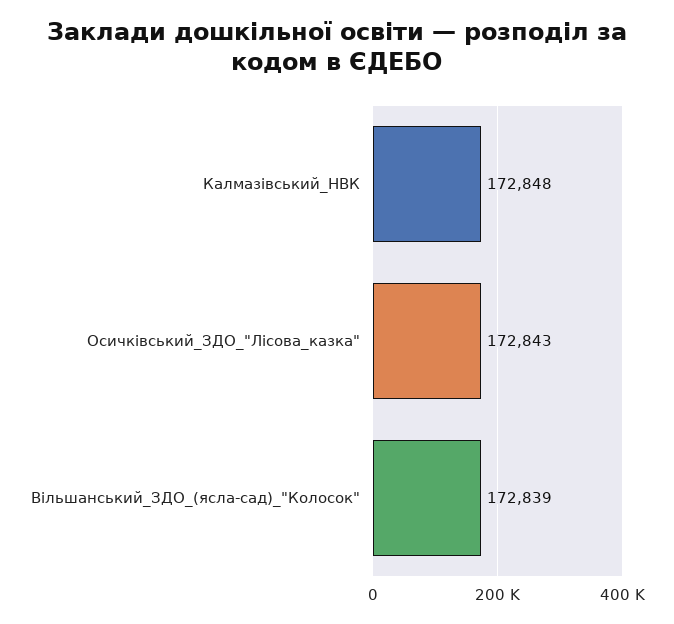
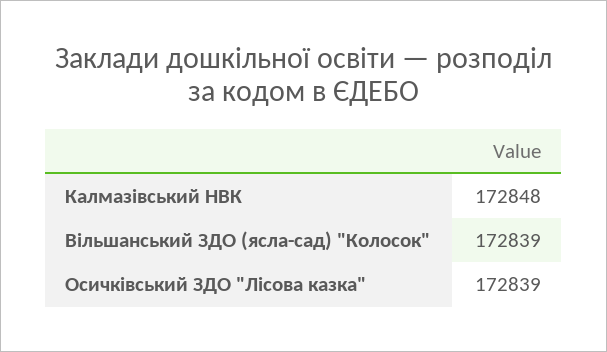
  {
    "Калмазівський_НВК": 172848,
-   "Осичківський_ЗДО_\"Лісова_казка\"": 172843,
+   "Осичківський_ЗДО_\"Лісова_казка\"": 172839,
    "Вільшанський_ЗДО_(ясла-сад)_\"Колосок\"": 172839
  }

